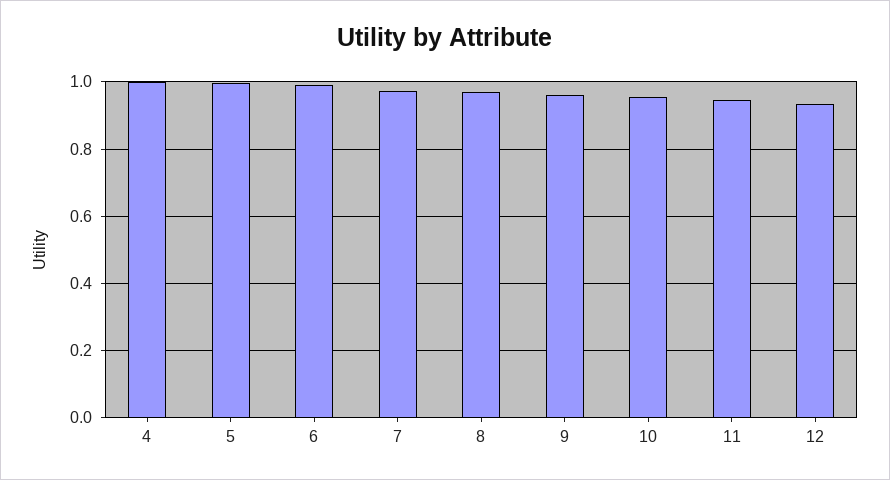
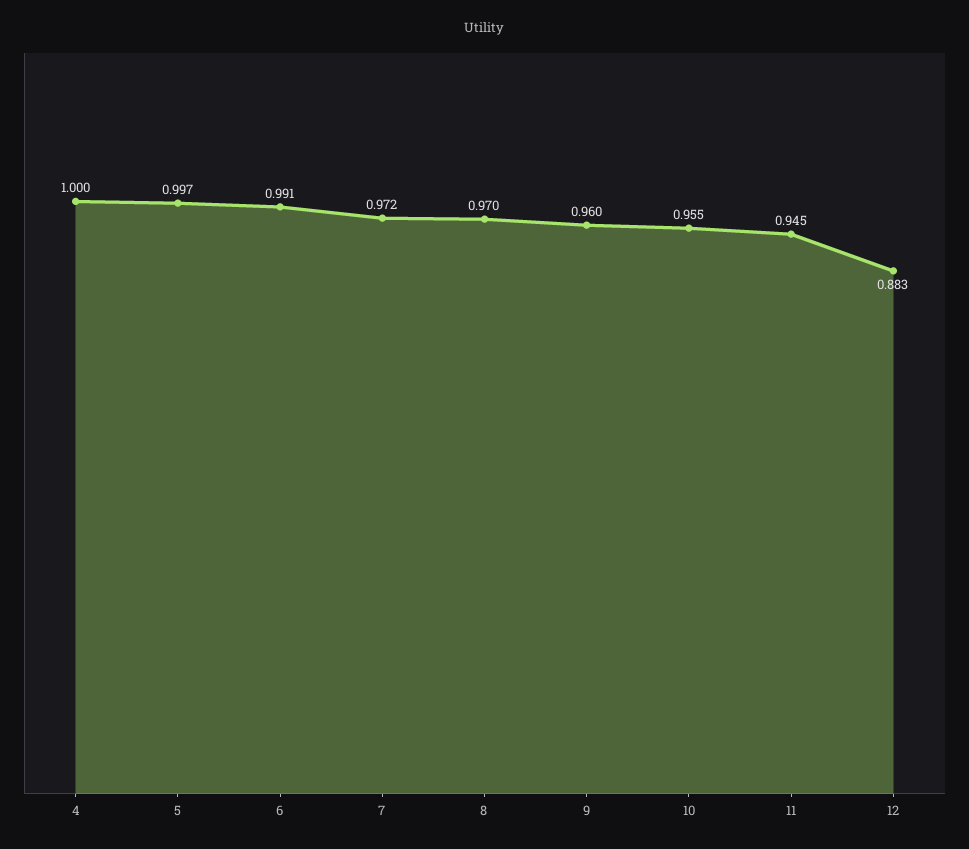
  {
    "4": 1,
    "5": 0.997,
    "6": 0.991,
    "7": 0.972,
    "8": 0.97,
    "9": 0.96,
    "10": 0.955,
    "11": 0.945,
-   "12": 0.94
+   "12": 0.883
  }

